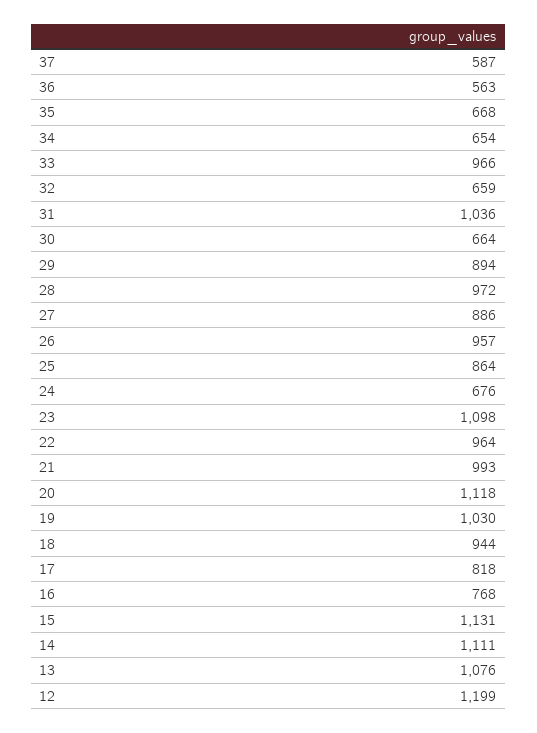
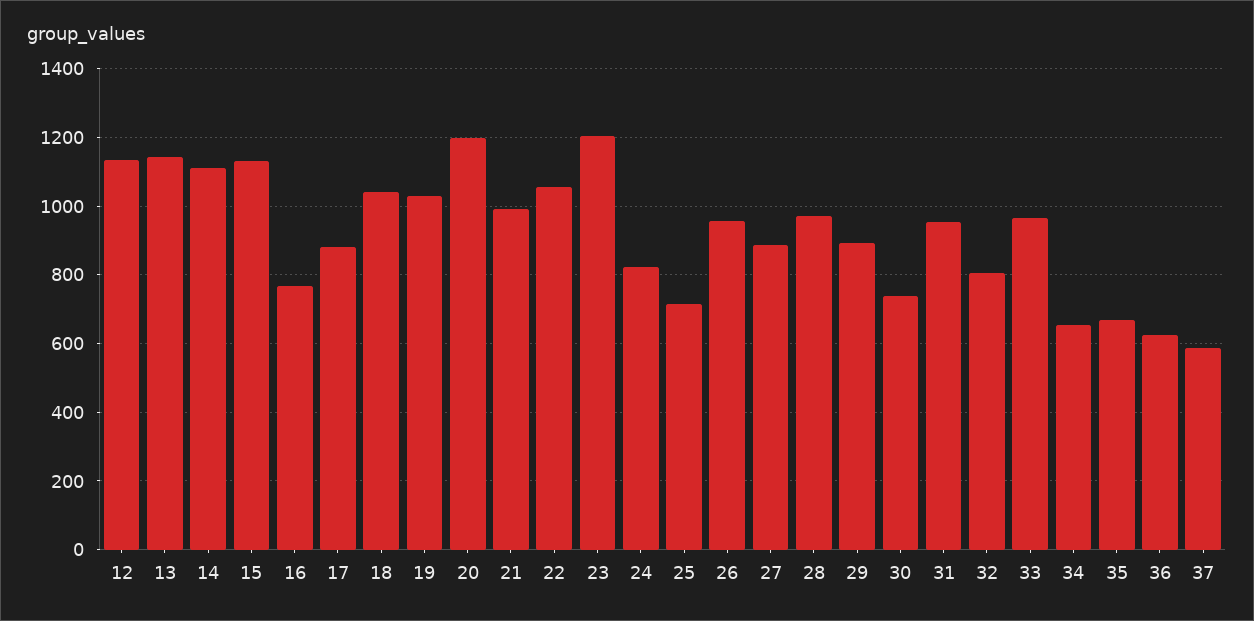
  {
    "37": 587,
-   "36": 563,
+   "36": 620,
    "35": 668,
    "34": 654,
    "33": 966,
-   "32": 659,
+   "32": 800,
-   "31": 1036,
+   "31": 960,
-   "30": 664,
+   "30": 740,
    "29": 894,
    "28": 972,
    "27": 886,
    "26": 957,
-   "25": 864,
+   "25": 720,
-   "24": 676,
+   "24": 820,
-   "23": 1098,
+   "23": 1200,
-   "22": 964,
+   "22": 1060,
    "21": 993,
-   "20": 1118,
+   "20": 1200,
    "19": 1030,
-   "18": 944,
+   "18": 1040,
-   "17": 818,
+   "17": 880,
    "16": 768,
    "15": 1131,
    "14": 1111,
-   "13": 1076,
+   "13": 1140,
-   "12": 1199
+   "12": 1140
  }

